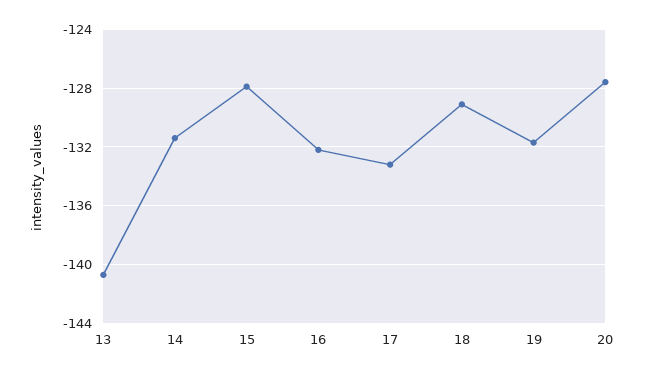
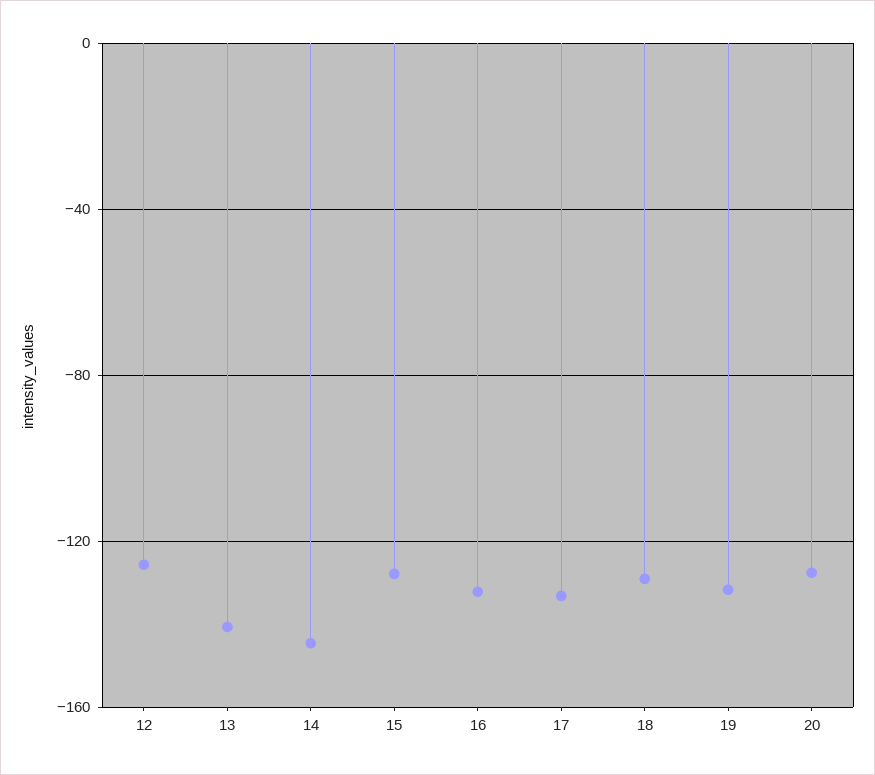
  {
    "13": -140.5,
-   "14": -131.5,
+   "14": -145,
    "15": -128,
    "16": -132,
    "17": -133,
    "18": -129,
    "19": -131.5,
-   "20": -127.5
+   "20": -127.5,
+   "12": -125
  }

